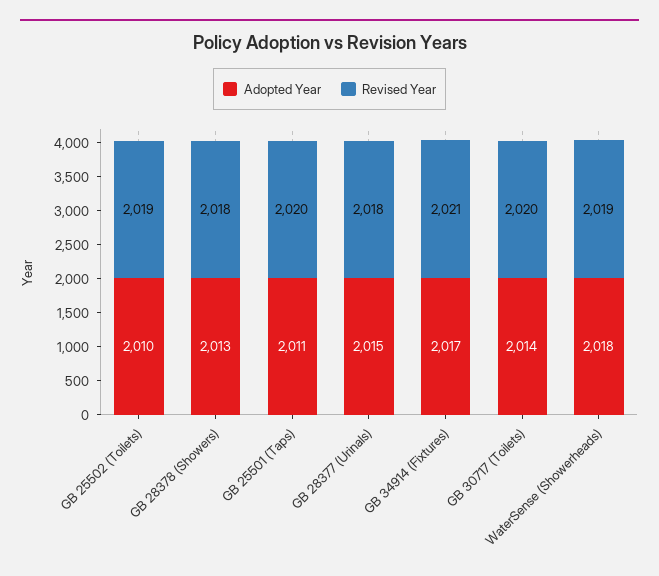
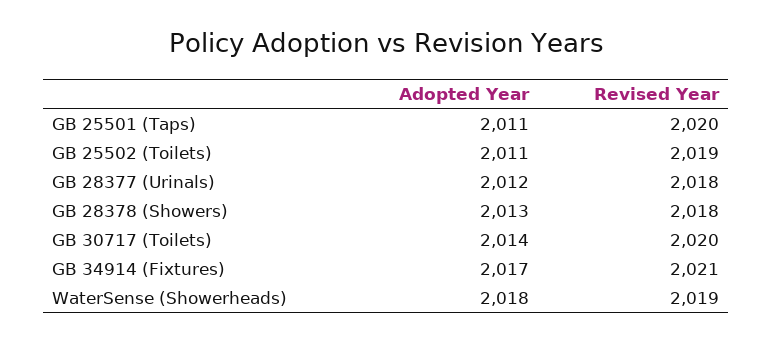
  {
    "Adopted Year": {
-     "GB 25502 (Toilets)": 2010,
+     "GB 25502 (Toilets)": 2011,
      "GB 28378 (Showers)": 2013,
      "GB 25501 (Taps)": 2011,
-     "GB 28377 (Urinals)": 2015,
+     "GB 28377 (Urinals)": 2012,
      "GB 34914 (Fixtures)": 2017,
      "GB 30717 (Toilets)": 2014,
      "WaterSense (Showerheads)": 2018
    },
    "Revised Year": {
      "GB 25502 (Toilets)": 2019,
      "GB 28378 (Showers)": 2018,
      "GB 25501 (Taps)": 2020,
      "GB 28377 (Urinals)": 2018,
      "GB 34914 (Fixtures)": 2021,
      "GB 30717 (Toilets)": 2020,
      "WaterSense (Showerheads)": 2019
    }
  }

